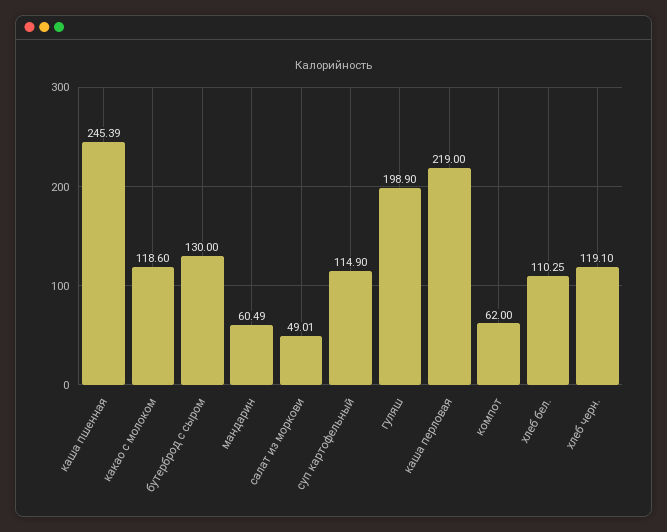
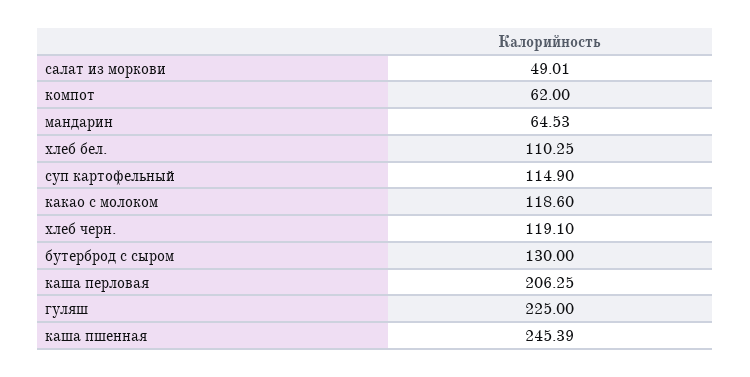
  {
    "каша пшенная": 245.39,
    "какао с молоком": 118.6,
    "бутерброд с сыром": 130,
-   "мандарин": 60.49,
+   "мандарин": 64.53,
    "салат из моркови": 49.01,
    "суп картофельный": 114.9,
-   "гуляш": 198.9,
+   "гуляш": 225,
-   "каша перловая": 219,
+   "каша перловая": 206.25,
    "компот": 62,
    "хлеб бел.": 110.25,
    "хлеб черн.": 119.1
  }

